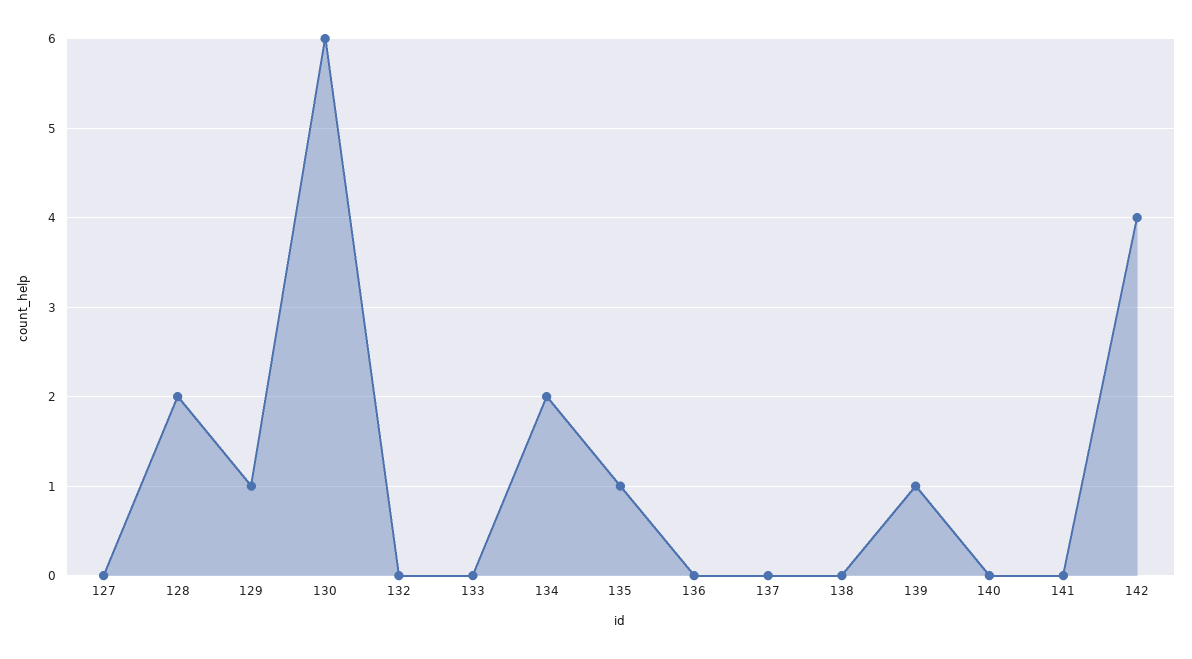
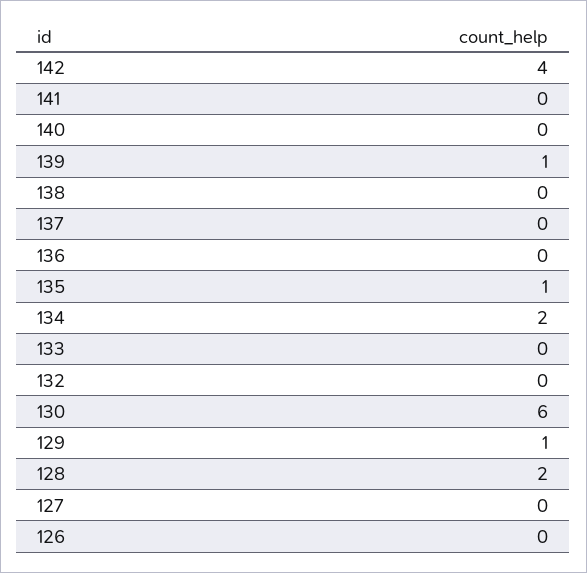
  {
    "127": 0,
    "128": 2,
    "129": 1,
    "130": 6,
    "132": 0,
    "133": 0,
    "134": 2,
    "135": 1,
    "136": 0,
    "137": 0,
    "138": 0,
    "139": 1,
    "140": 0,
    "141": 0,
-   "142": 4
+   "142": 4,
+   "126": 0
  }

